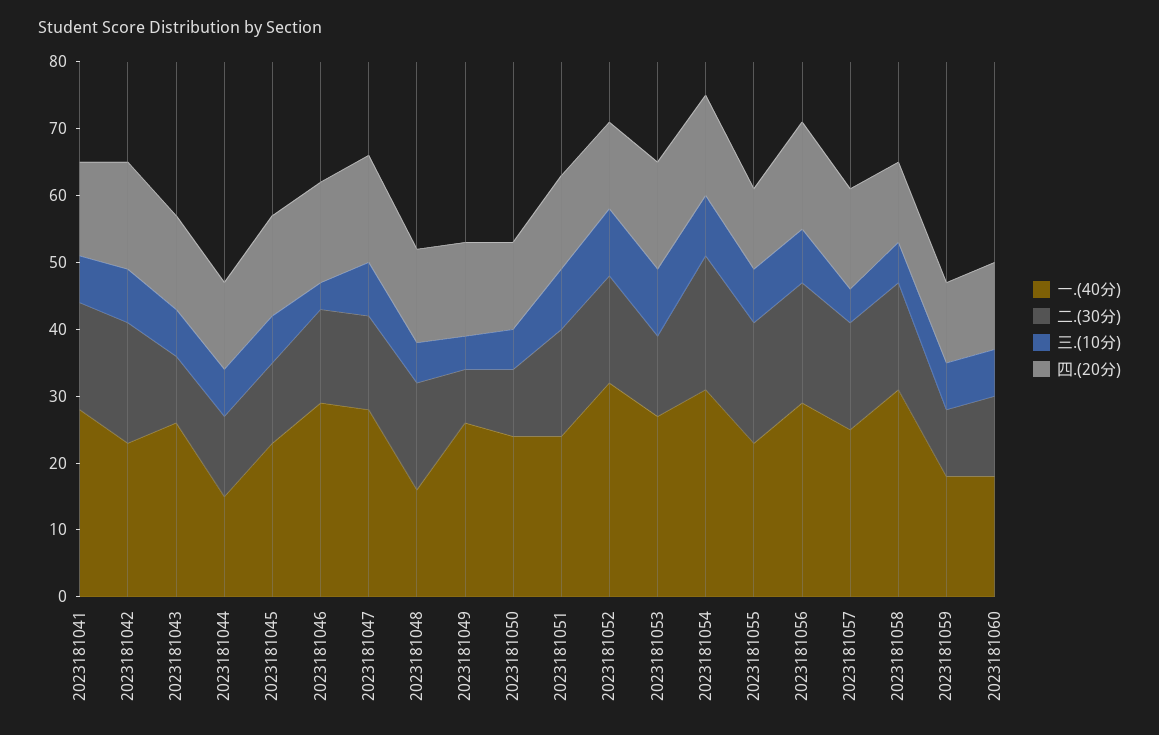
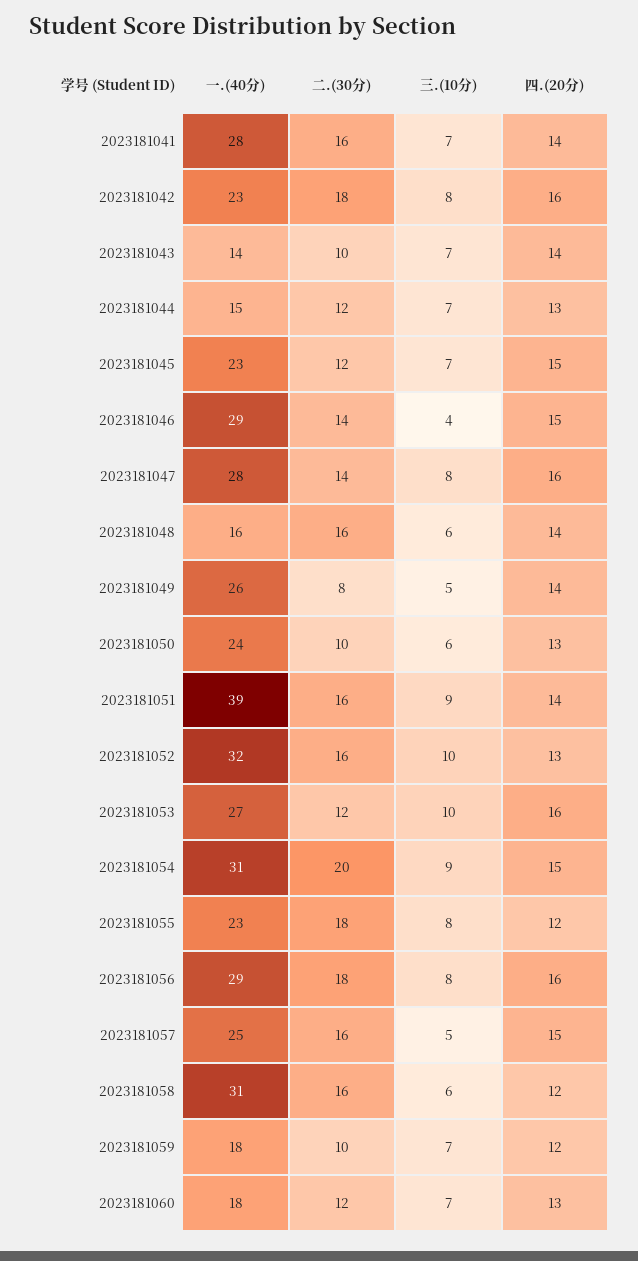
  {
    "一.(40分)": {
      "2023181041": 28,
      "2023181042": 23,
-     "2023181043": 25,
+     "2023181043": 14,
      "2023181044": 15,
      "2023181045": 23,
      "2023181046": 29,
      "2023181047": 28,
      "2023181048": 16,
      "2023181049": 26,
      "2023181050": 24,
-     "2023181051": 25,
+     "2023181051": 39,
      "2023181052": 32,
      "2023181053": 27,
      "2023181054": 31,
      "2023181055": 23,
      "2023181056": 29,
      "2023181057": 25,
      "2023181058": 31,
      "2023181059": 18,
      "2023181060": 18
    },
    "二.(30分)": {
      "2023181041": 16,
      "2023181042": 18,
      "2023181043": 10,
      "2023181044": 12,
      "2023181045": 12,
      "2023181046": 14,
      "2023181047": 14,
      "2023181048": 16,
      "2023181049": 8,
      "2023181050": 10,
      "2023181051": 16,
      "2023181052": 16,
      "2023181053": 12,
      "2023181054": 20,
      "2023181055": 18,
      "2023181056": 18,
      "2023181057": 16,
      "2023181058": 16,
      "2023181059": 10,
      "2023181060": 12
    },
    "三.(10分)": {
      "2023181041": 7,
      "2023181042": 8,
      "2023181043": 7,
      "2023181044": 7,
      "2023181045": 7,
      "2023181046": 4,
      "2023181047": 8,
      "2023181048": 6,
      "2023181049": 5,
      "2023181050": 6,
      "2023181051": 9,
      "2023181052": 10,
      "2023181053": 10,
      "2023181054": 9,
      "2023181055": 8,
      "2023181056": 8,
      "2023181057": 5,
      "2023181058": 6,
      "2023181059": 7,
      "2023181060": 7
    },
    "四.(20分)": {
      "2023181041": 14,
      "2023181042": 16,
      "2023181043": 14,
      "2023181044": 13,
      "2023181045": 15,
      "2023181046": 15,
      "2023181047": 16,
      "2023181048": 14,
      "2023181049": 14,
      "2023181050": 13,
      "2023181051": 14,
      "2023181052": 13,
      "2023181053": 16,
      "2023181054": 15,
      "2023181055": 12,
      "2023181056": 16,
      "2023181057": 15,
      "2023181058": 12,
      "2023181059": 12,
      "2023181060": 13
    }
  }

